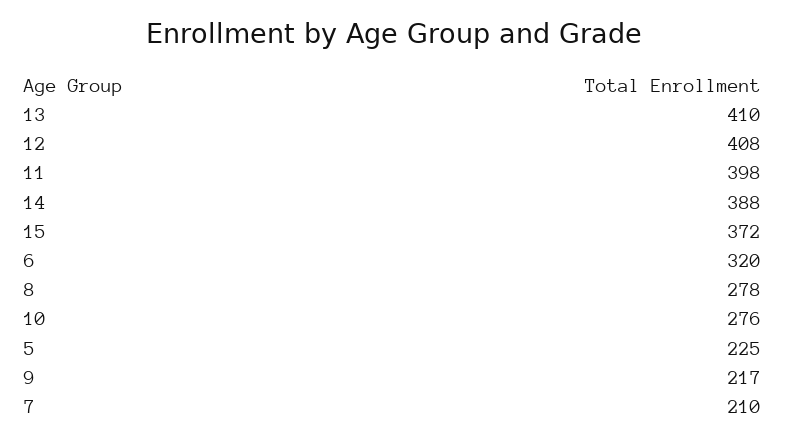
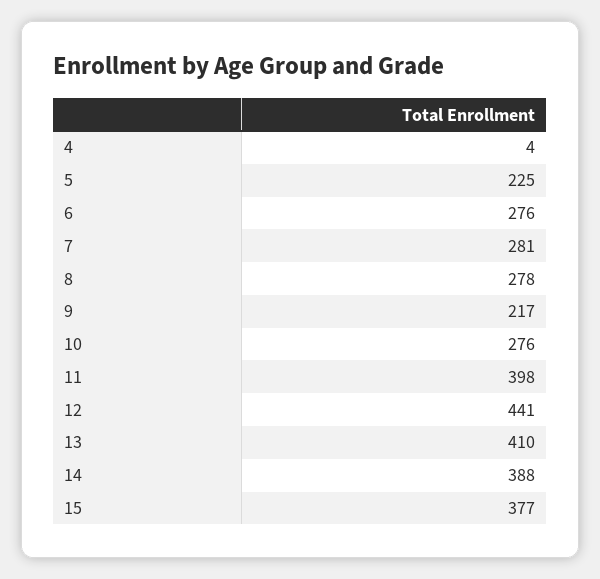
  {
    "13": 410,
-   "12": 408,
+   "12": 441,
    "11": 398,
    "14": 388,
-   "15": 372,
+   "15": 377,
-   "6": 320,
+   "6": 276,
    "8": 278,
    "10": 276,
    "5": 225,
    "9": 217,
-   "7": 210
+   "7": 281,
+   "4": 4
  }

